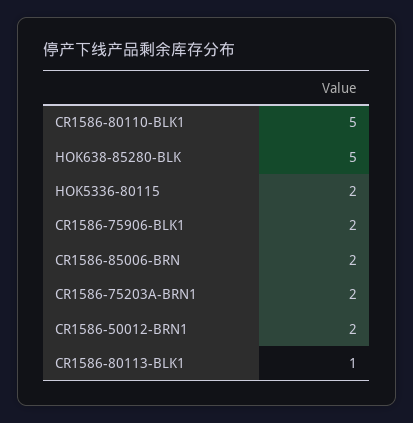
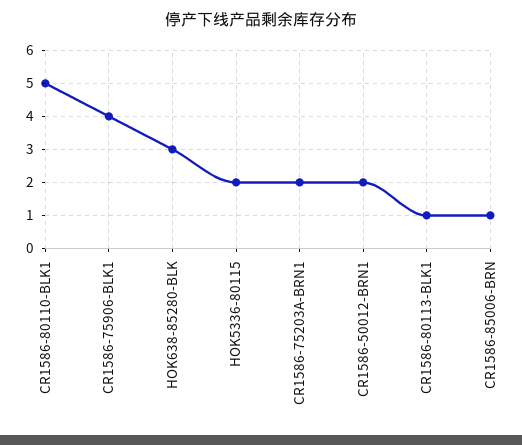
  {
    "CR1586-80110-BLK1": 5,
-   "HOK638-85280-BLK": 5,
+   "HOK638-85280-BLK": 3,
    "HOK5336-80115": 2,
-   "CR1586-75906-BLK1": 2,
+   "CR1586-75906-BLK1": 4,
-   "CR1586-85006-BRN": 2,
+   "CR1586-85006-BRN": 1,
    "CR1586-75203A-BRN1": 2,
    "CR1586-50012-BRN1": 2,
    "CR1586-80113-BLK1": 1
  }

